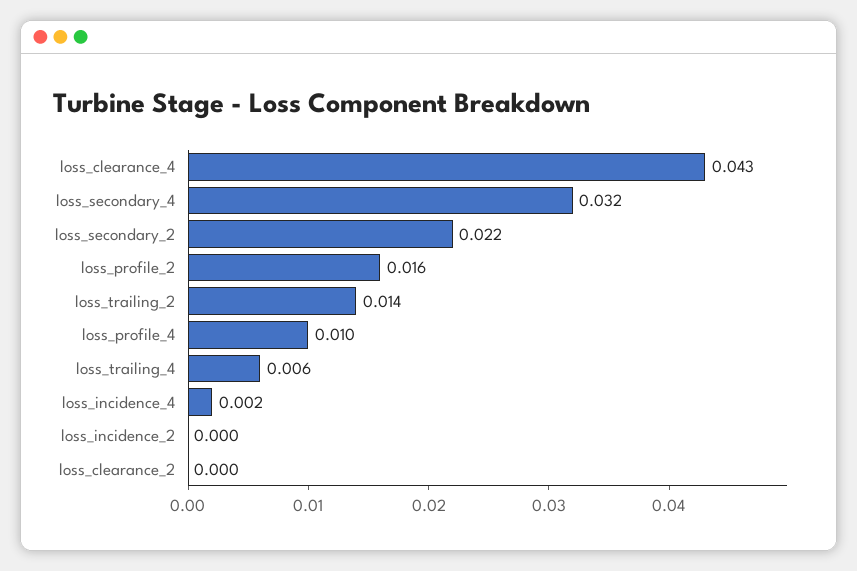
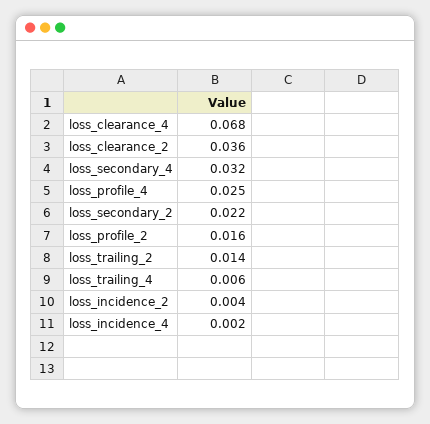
  {
-   "loss_clearance_4": 0.043,
+   "loss_clearance_4": 0.068,
    "loss_secondary_4": 0.032,
    "loss_secondary_2": 0.022,
    "loss_profile_2": 0.016,
    "loss_trailing_2": 0.014,
-   "loss_profile_4": 0.01,
+   "loss_profile_4": 0.025,
    "loss_trailing_4": 0.006,
    "loss_incidence_4": 0.002,
-   "loss_incidence_2": 0,
+   "loss_incidence_2": 0.004,
-   "loss_clearance_2": 0
+   "loss_clearance_2": 0.036
  }

